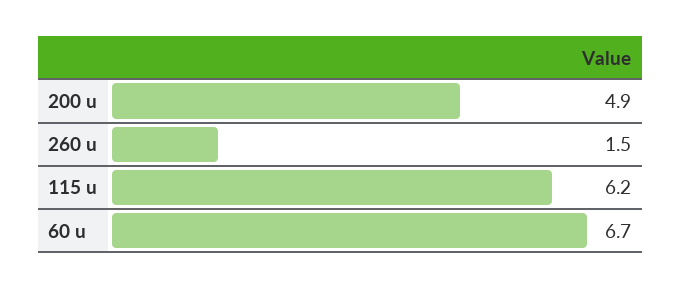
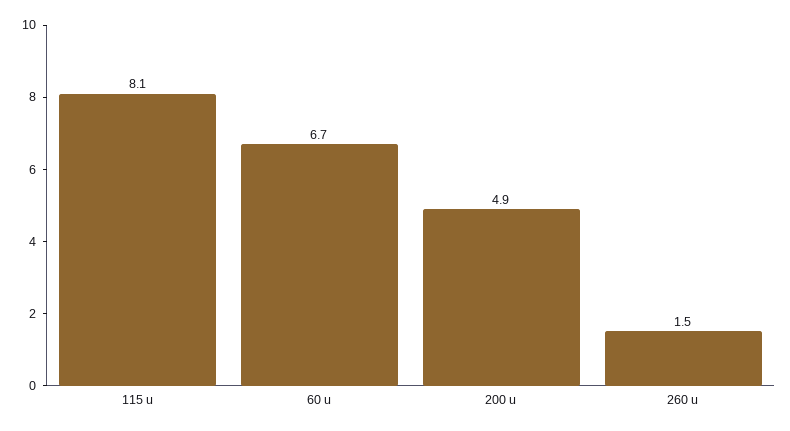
  {
    "200 u": 4.9,
    "260 u": 1.5,
-   "115 u": 6.2,
+   "115 u": 8.1,
    "60 u": 6.7
  }

